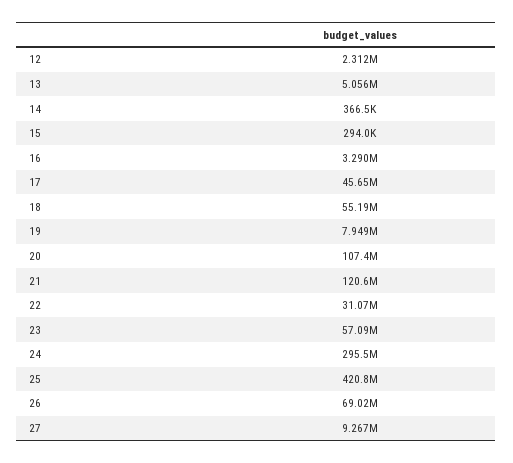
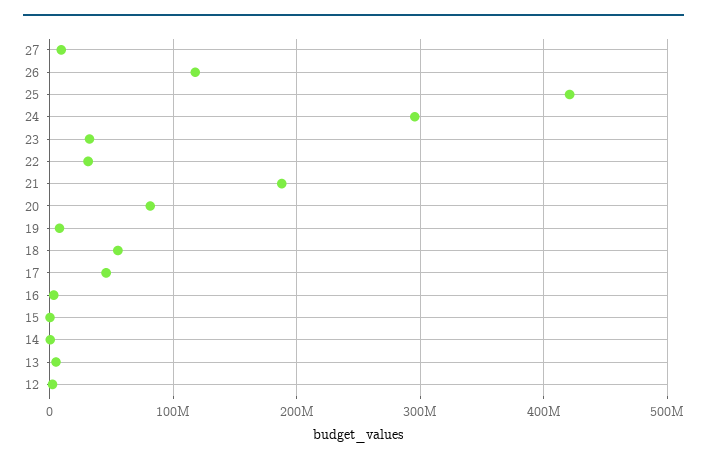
  {
    "12": 2312000,
    "13": 5056000,
    "14": 366500,
    "15": 294000,
    "16": 3290000,
    "17": 45650000,
    "18": 55190000,
    "19": 7949000,
-   "20": 107400000,
+   "20": 80000000,
-   "21": 120600000,
+   "21": 190000000,
    "22": 31070000,
-   "23": 57090000,
+   "23": 30000000,
    "24": 295500000,
    "25": 420800000,
-   "26": 69020000,
+   "26": 120000000,
    "27": 9267000
  }

